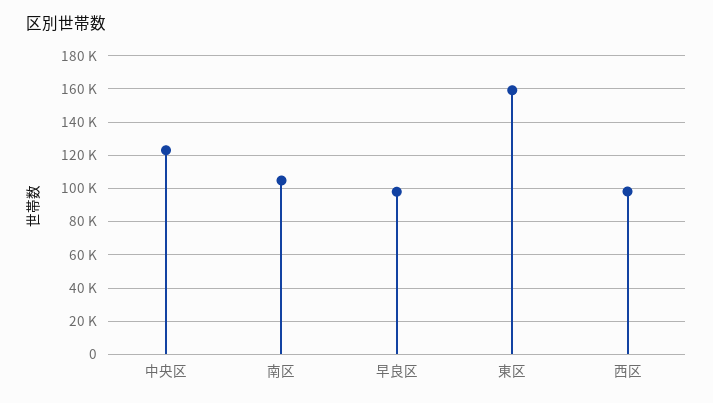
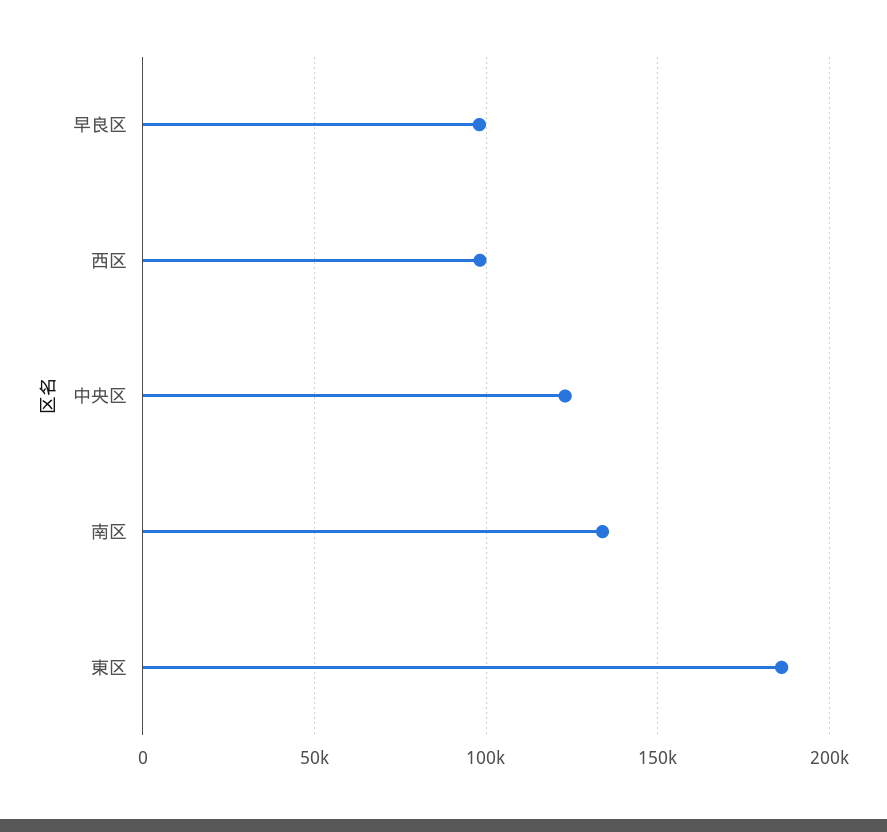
  {
    "中央区": 125000,
-   "南区": 105000,
+   "南区": 135000,
    "早良区": 100000,
-   "東区": 160000,
+   "東区": 185000,
    "西区": 100000
  }

